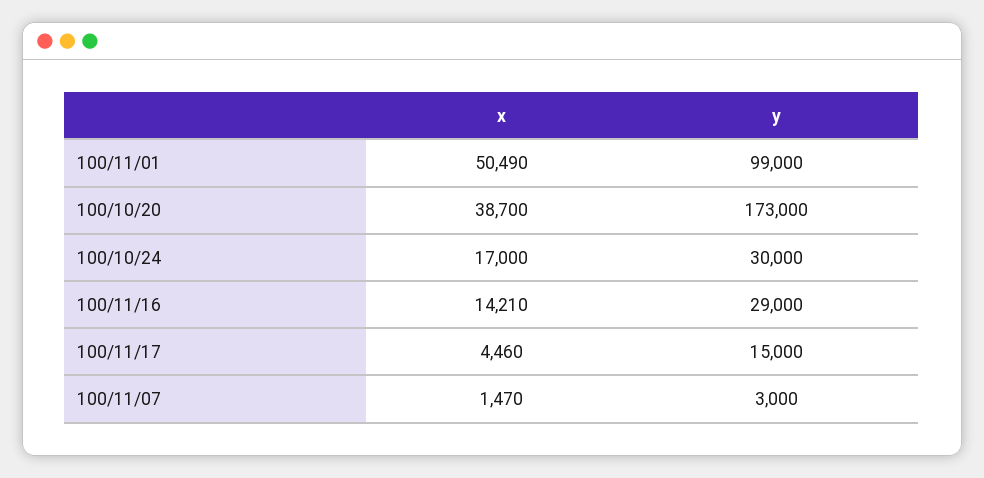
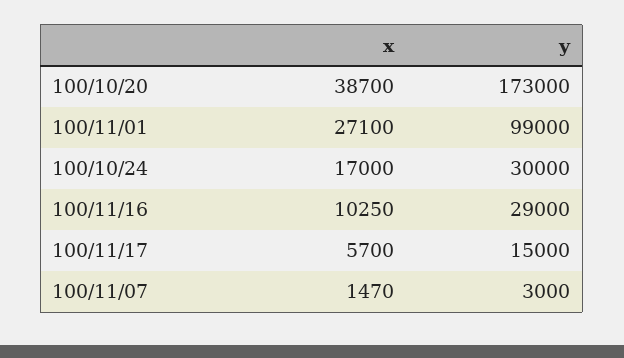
  {
    "x": {
-     "100/11/01": 50490,
+     "100/11/01": 27100,
      "100/10/20": 38700,
      "100/10/24": 17000,
-     "100/11/16": 14210,
+     "100/11/16": 10250,
-     "100/11/17": 4460,
+     "100/11/17": 5700,
      "100/11/07": 1470
    },
    "y": {
      "100/11/01": 99000,
      "100/10/20": 173000,
      "100/10/24": 30000,
      "100/11/16": 29000,
      "100/11/17": 15000,
      "100/11/07": 3000
    }
  }

